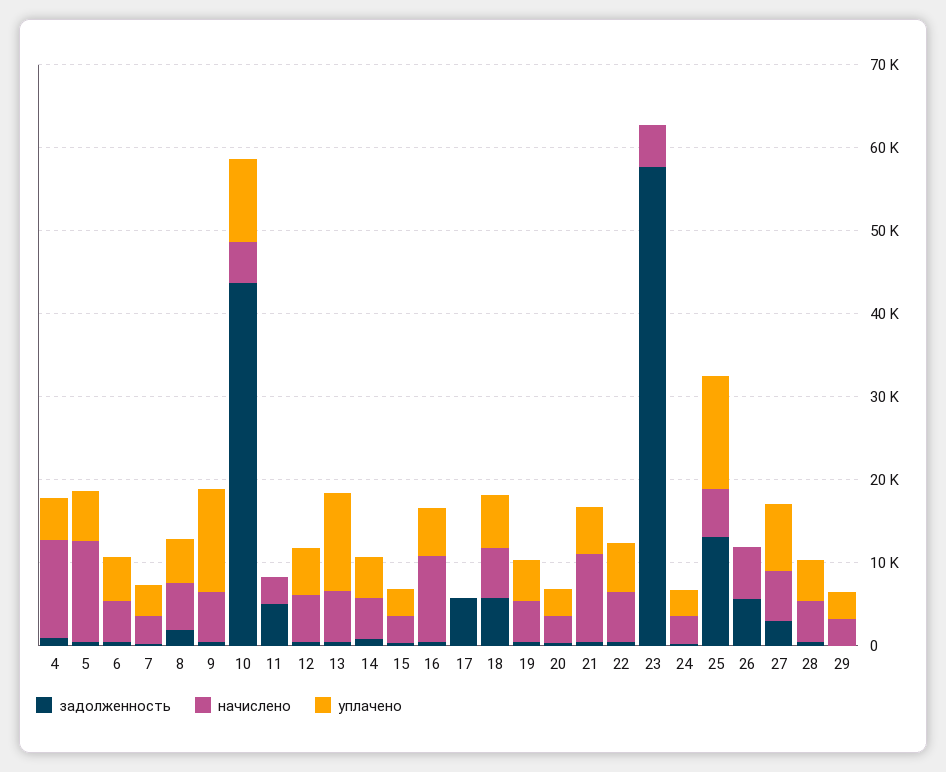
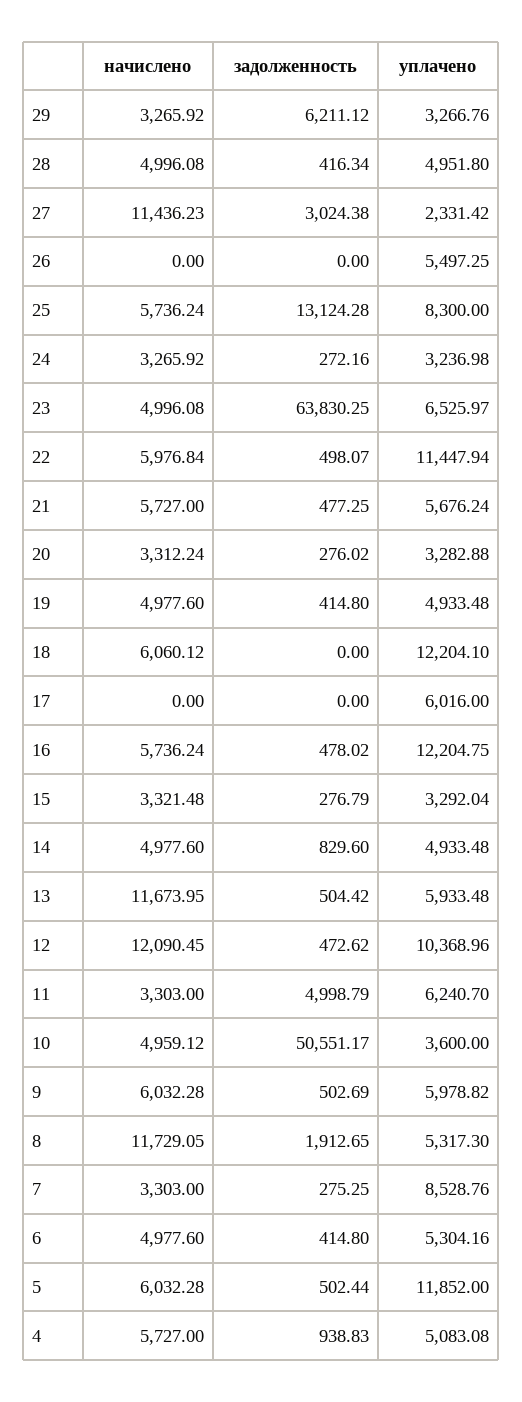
  {
    "задолженность": {
      "4": 938.83,
      "5": 502.44,
      "6": 414.8,
      "7": 275.25,
      "8": 1912.65,
      "9": 502.69,
-     "10": 44000,
+     "10": 50551.17,
      "11": 4998.79,
      "12": 472.62,
      "13": 504.42,
      "14": 829.6,
      "15": 276.79,
      "16": 478.02,
-     "17": 6000,
+     "17": 0,
-     "18": 6000,
+     "18": 0,
      "19": 414.8,
      "20": 276.02,
      "21": 477.25,
      "22": 498.07,
-     "23": 58000,
+     "23": 63830.25,
      "24": 272.16,
      "25": 13124.28,
-     "26": 6000,
+     "26": 0,
      "27": 3024.38,
      "28": 416.34,
-     "29": 0
+     "29": 6211.12
    },
    "начислено": {
-     "4": 12000,
+     "4": 5727,
-     "5": 12000,
+     "5": 6032.28,
      "6": 4977.6,
      "7": 3303,
-     "8": 6000,
+     "8": 11729.05,
      "9": 6032.28,
      "10": 4959.12,
      "11": 3303,
-     "12": 6000,
+     "12": 12090.45,
-     "13": 6000,
+     "13": 11673.95,
      "14": 4977.6,
      "15": 3321.48,
-     "16": 10000,
+     "16": 5736.24,
      "17": 0,
      "18": 6060.12,
      "19": 4977.6,
      "20": 3312.24,
-     "21": 10000,
+     "21": 5727,
      "22": 5976.84,
      "23": 4996.08,
      "24": 3265.92,
      "25": 5736.24,
-     "26": 6000,
+     "26": 0,
-     "27": 6000,
+     "27": 11436.23,
      "28": 4996.08,
      "29": 3265.92
    },
    "уплачено": {
      "4": 5083.08,
-     "5": 6000,
+     "5": 11852,
      "6": 5304.16,
-     "7": 4000,
+     "7": 8528.76,
      "8": 5317.3,
-     "9": 12000,
+     "9": 5978.82,
-     "10": 10000,
+     "10": 3600,
-     "11": 0,
+     "11": 6240.7,
-     "12": 6000,
+     "12": 10368.96,
-     "13": 12000,
+     "13": 5933.48,
      "14": 4933.48,
      "15": 3292.04,
-     "16": 6000,
+     "16": 12204.75,
-     "17": 0,
+     "17": 6016,
-     "18": 6000,
+     "18": 12204.1,
      "19": 4933.48,
      "20": 3282.88,
      "21": 5676.24,
-     "22": 6000,
+     "22": 11447.94,
-     "23": 0,
+     "23": 6525.97,
      "24": 3236.98,
-     "25": 14000,
+     "25": 8300,
-     "26": 0,
+     "26": 5497.25,
-     "27": 8000,
+     "27": 2331.42,
      "28": 4951.8,
      "29": 3266.76
    }
  }

